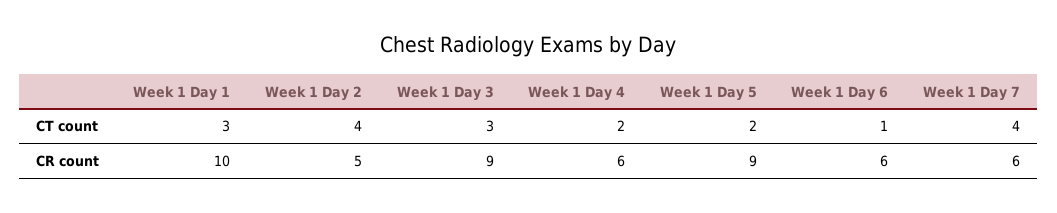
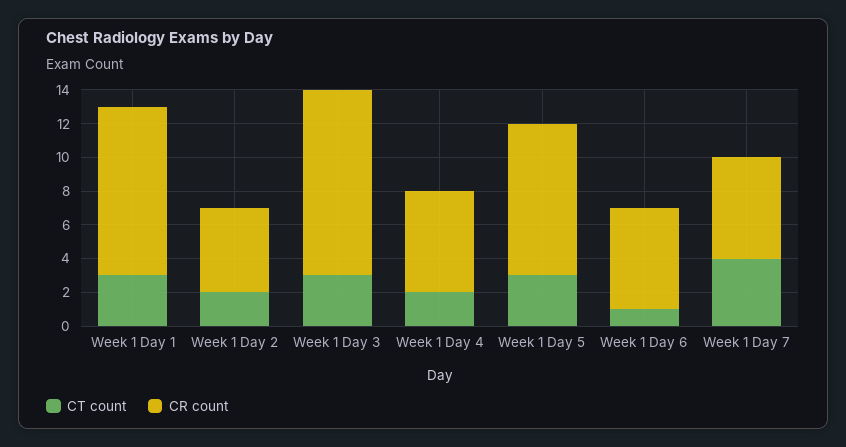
  {
    "CT count": {
      "Week 1 Day 1": 3,
-     "Week 1 Day 2": 4,
+     "Week 1 Day 2": 2,
      "Week 1 Day 3": 3,
      "Week 1 Day 4": 2,
-     "Week 1 Day 5": 2,
+     "Week 1 Day 5": 3,
      "Week 1 Day 6": 1,
      "Week 1 Day 7": 4
    },
    "CR count": {
      "Week 1 Day 1": 10,
      "Week 1 Day 2": 5,
-     "Week 1 Day 3": 9,
+     "Week 1 Day 3": 11,
      "Week 1 Day 4": 6,
      "Week 1 Day 5": 9,
      "Week 1 Day 6": 6,
      "Week 1 Day 7": 6
    }
  }

